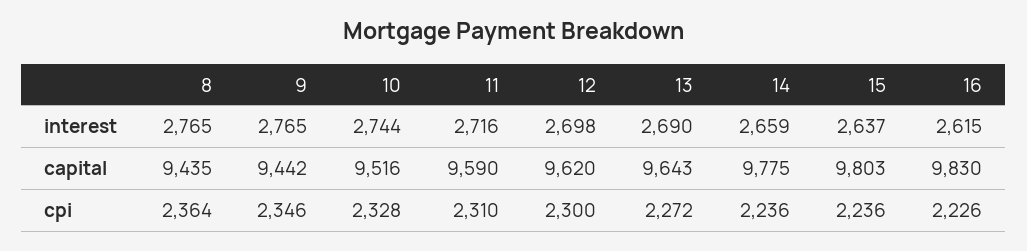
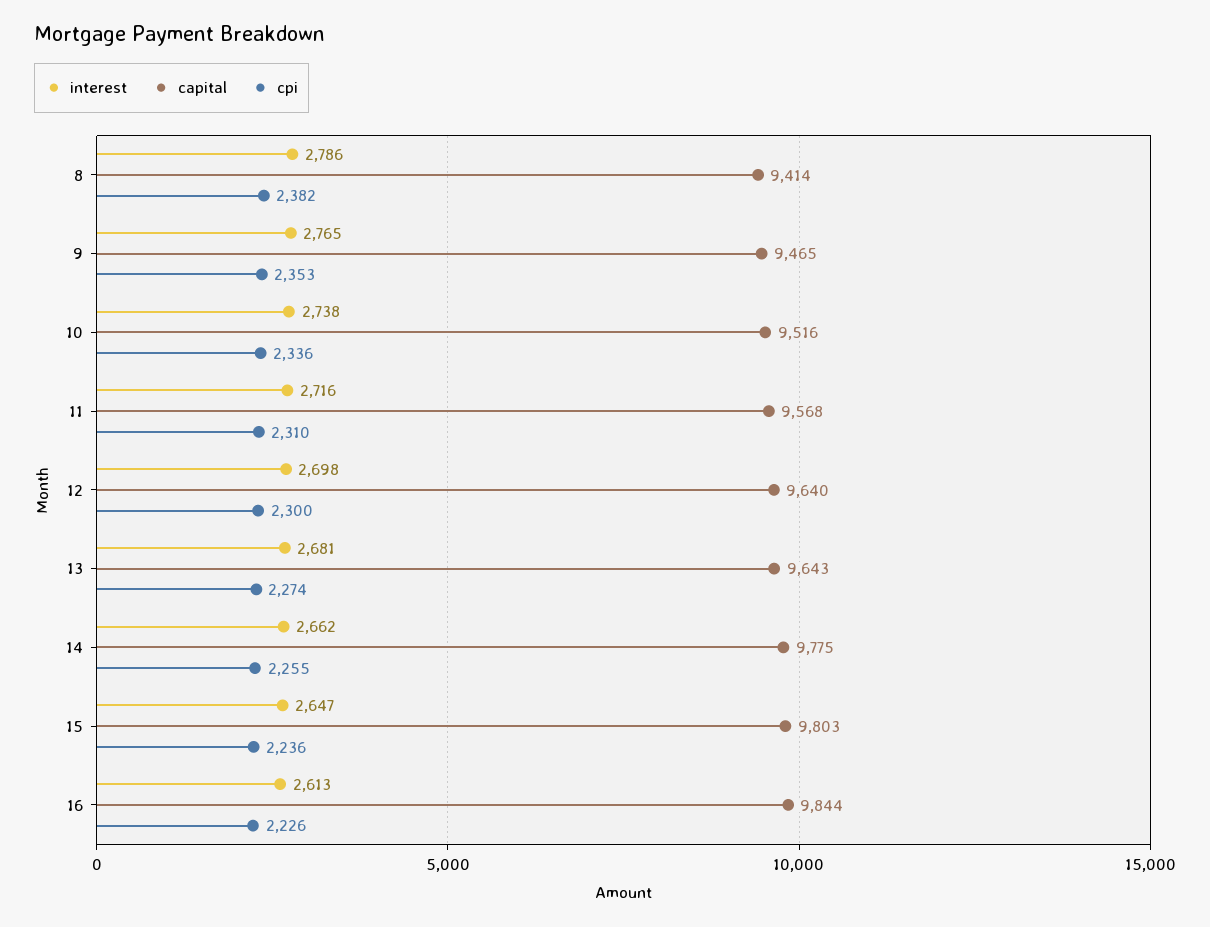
  {
    "interest": {
-     "8": 2765,
+     "8": 2786,
      "9": 2765,
-     "10": 2744,
+     "10": 2738,
      "11": 2716,
      "12": 2698,
-     "13": 2690,
+     "13": 2681,
-     "14": 2659,
+     "14": 2662,
-     "15": 2637,
+     "15": 2647,
-     "16": 2615
+     "16": 2613
    },
    "capital": {
-     "8": 9435,
+     "8": 9414,
-     "9": 9442,
+     "9": 9465,
      "10": 9516,
-     "11": 9590,
+     "11": 9568,
-     "12": 9620,
+     "12": 9640,
      "13": 9643,
      "14": 9775,
      "15": 9803,
-     "16": 9830
+     "16": 9844
    },
    "cpi": {
-     "8": 2364,
+     "8": 2382,
-     "9": 2346,
+     "9": 2353,
-     "10": 2328,
+     "10": 2336,
      "11": 2310,
      "12": 2300,
-     "13": 2272,
+     "13": 2274,
-     "14": 2236,
+     "14": 2255,
      "15": 2236,
      "16": 2226
    }
  }

